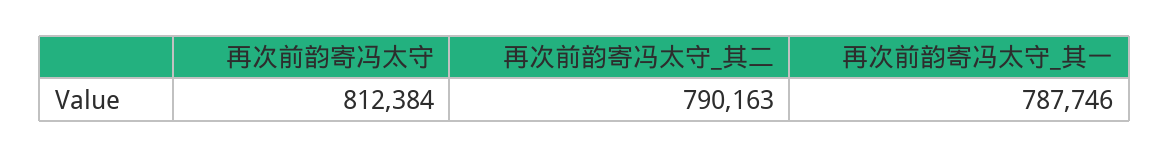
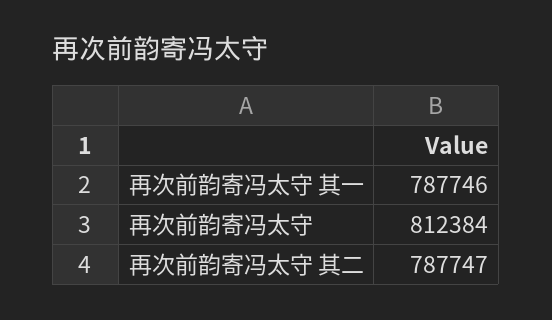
  {
    "再次前韵寄冯太守": 812384,
-   "再次前韵寄冯太守_其二": 790163,
+   "再次前韵寄冯太守_其二": 787747,
    "再次前韵寄冯太守_其一": 787746
  }

